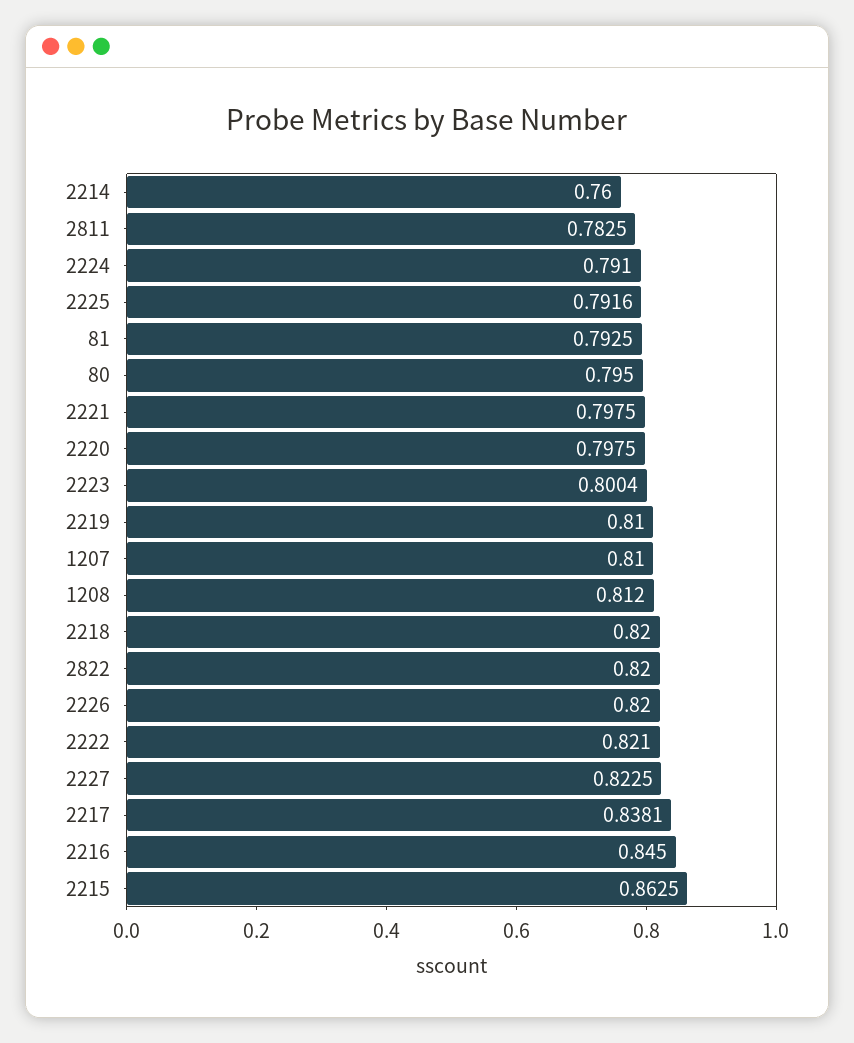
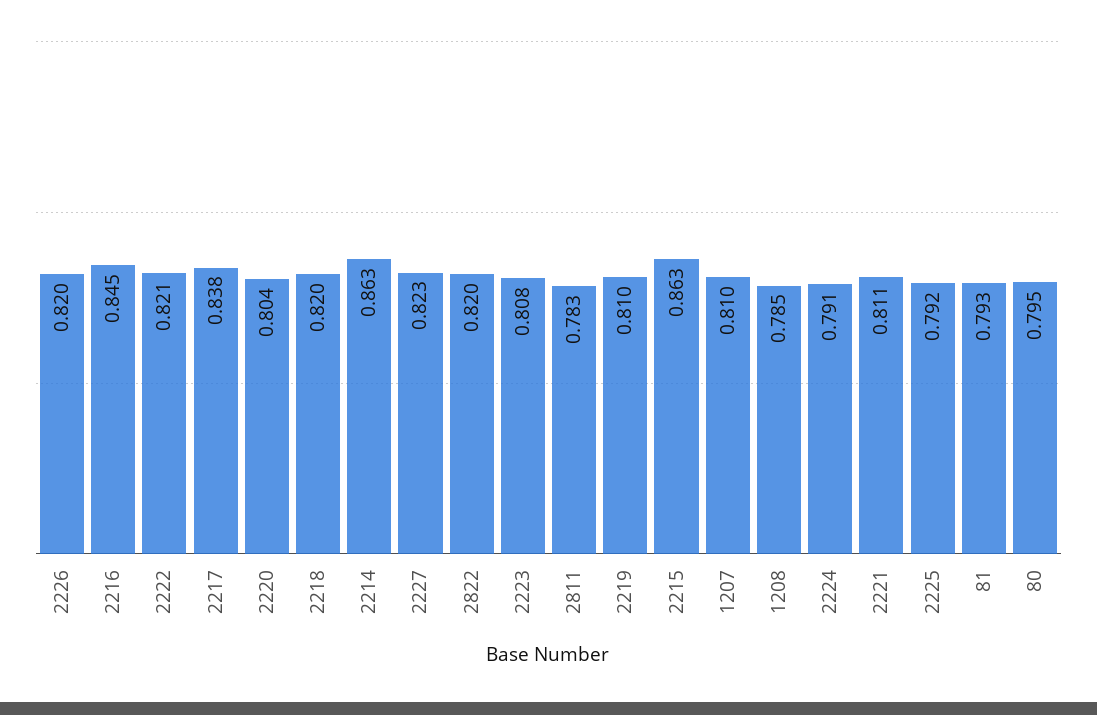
  {
-   "2214": 0.76,
+   "2214": 0.863,
    "2811": 0.7825,
    "2224": 0.791,
    "2225": 0.7916,
    "81": 0.7925,
    "80": 0.795,
-   "2221": 0.7975,
+   "2221": 0.811,
-   "2220": 0.7975,
+   "2220": 0.804,
-   "2223": 0.8004,
+   "2223": 0.808,
    "2219": 0.81,
    "1207": 0.81,
-   "1208": 0.812,
+   "1208": 0.785,
    "2218": 0.82,
    "2822": 0.82,
    "2226": 0.82,
    "2222": 0.821,
    "2227": 0.8225,
    "2217": 0.8381,
    "2216": 0.845,
    "2215": 0.8625
  }

